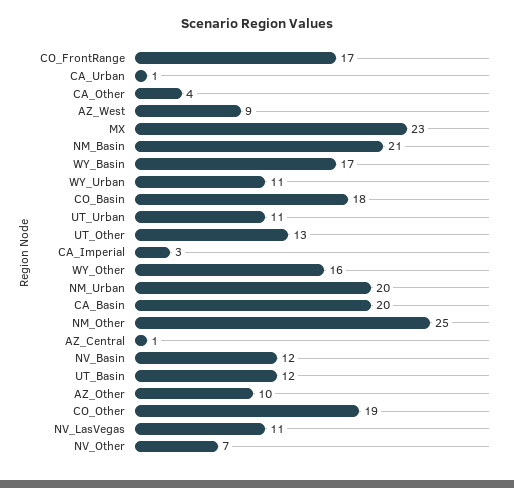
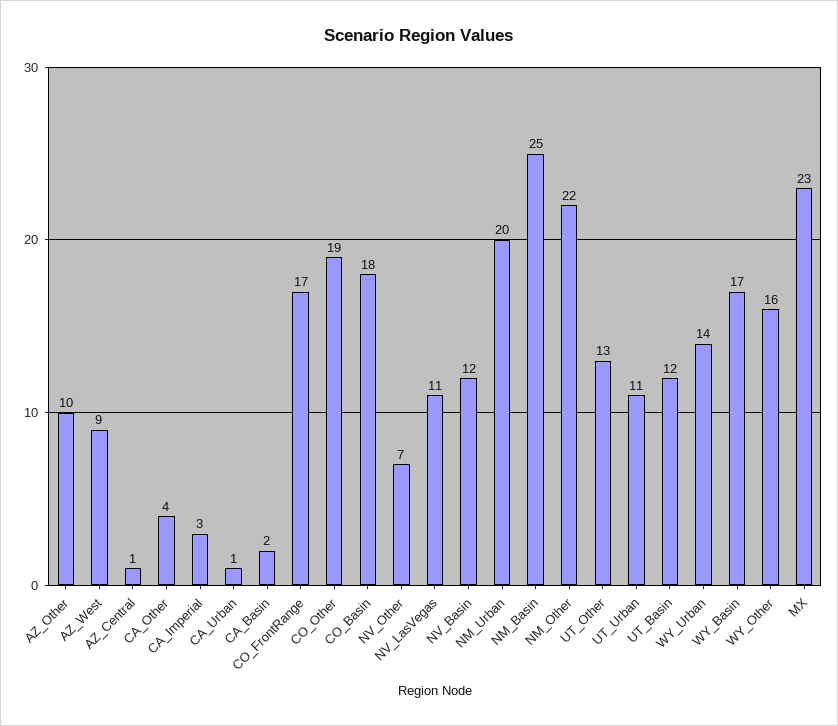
  {
    "CO_FrontRange": 17,
    "CA_Urban": 1,
    "CA_Other": 4,
    "AZ_West": 9,
    "MX": 23,
-   "NM_Basin": 21,
+   "NM_Basin": 25,
    "WY_Basin": 17,
-   "WY_Urban": 11,
+   "WY_Urban": 14,
    "CO_Basin": 18,
    "UT_Urban": 11,
    "UT_Other": 13,
    "CA_Imperial": 3,
    "WY_Other": 16,
    "NM_Urban": 20,
-   "CA_Basin": 20,
+   "CA_Basin": 2,
-   "NM_Other": 25,
+   "NM_Other": 22,
    "AZ_Central": 1,
    "NV_Basin": 12,
    "UT_Basin": 12,
    "AZ_Other": 10,
    "CO_Other": 19,
    "NV_LasVegas": 11,
    "NV_Other": 7
  }

